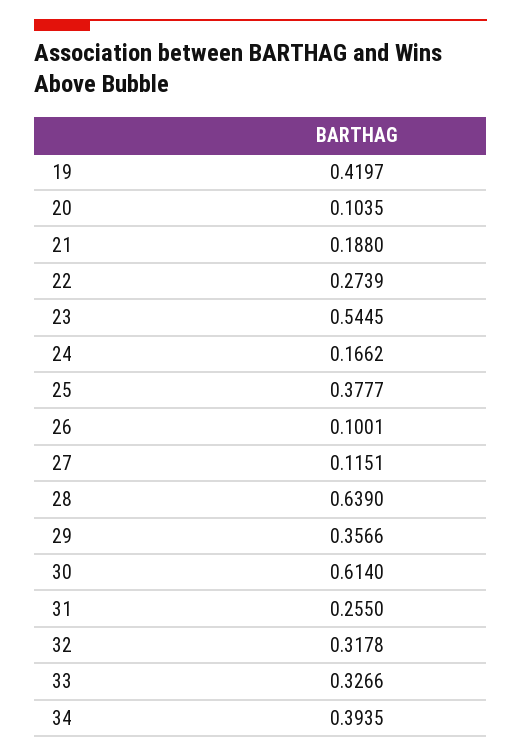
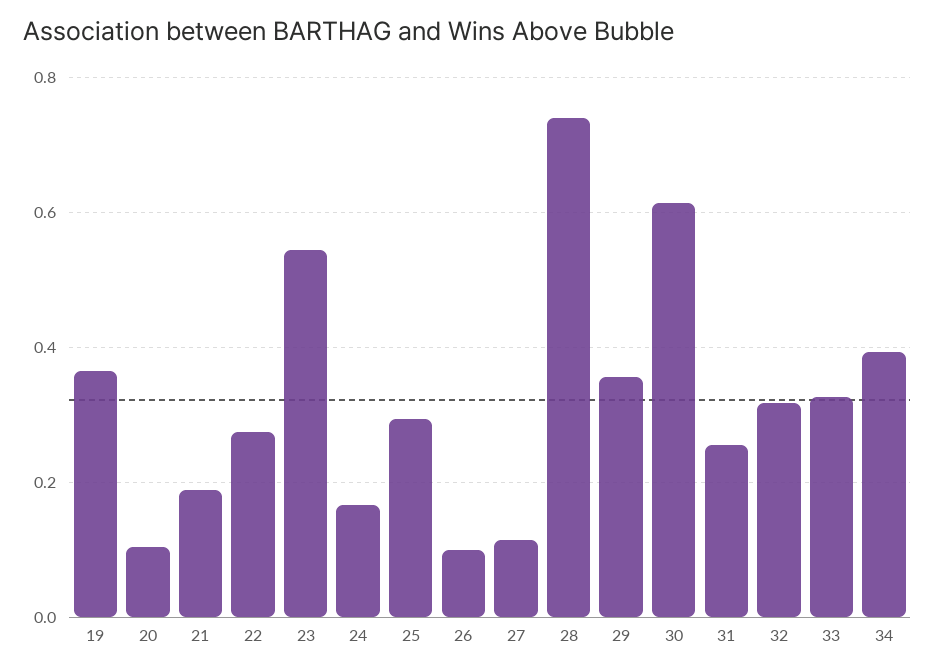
  {
-   "19": 0.4197,
+   "19": 0.36,
    "20": 0.1035,
    "21": 0.188,
    "22": 0.2739,
    "23": 0.5445,
    "24": 0.1662,
-   "25": 0.3777,
+   "25": 0.3,
    "26": 0.1001,
    "27": 0.1151,
-   "28": 0.639,
+   "28": 0.74,
    "29": 0.3566,
    "30": 0.614,
    "31": 0.255,
    "32": 0.3178,
    "33": 0.3266,
    "34": 0.3935
  }

